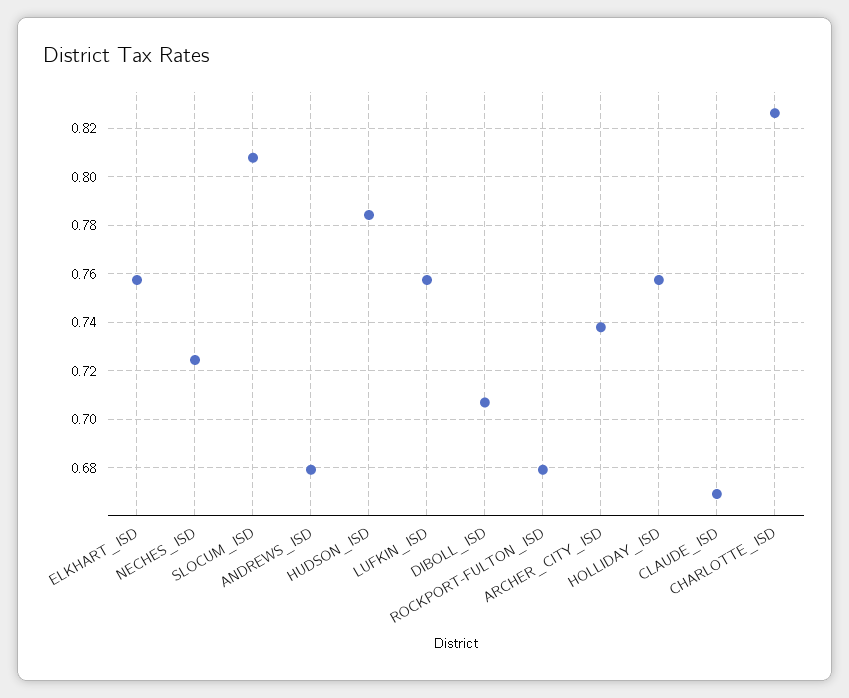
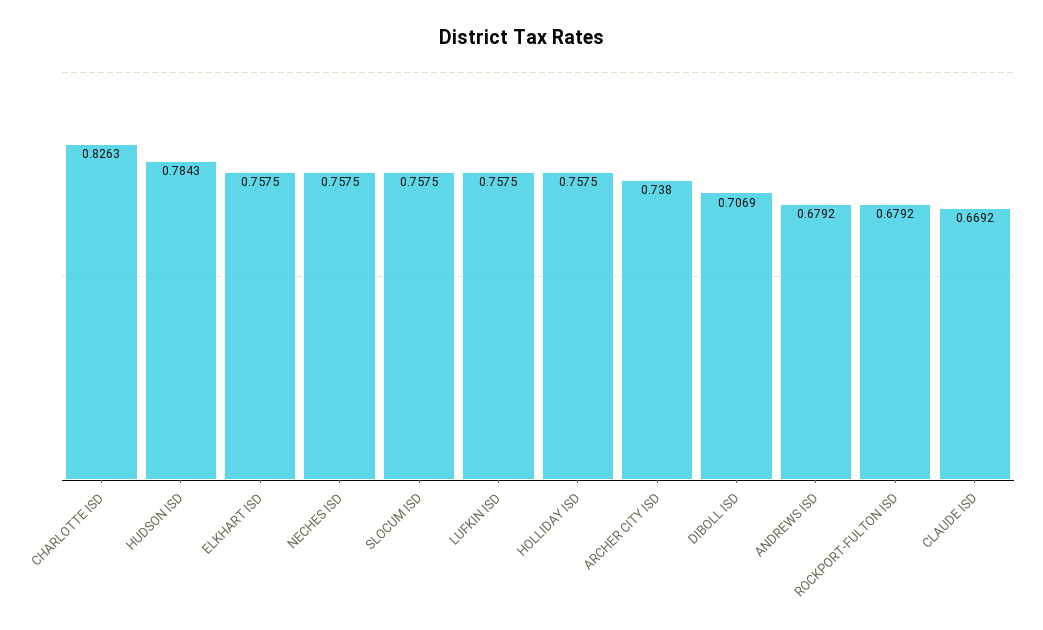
  {
    "ELKHART_ISD": 0.7575,
-   "NECHES_ISD": 0.725,
+   "NECHES_ISD": 0.7575,
-   "SLOCUM_ISD": 0.8075,
+   "SLOCUM_ISD": 0.7575,
    "ANDREWS_ISD": 0.6792,
    "HUDSON_ISD": 0.7843,
    "LUFKIN_ISD": 0.7575,
    "DIBOLL_ISD": 0.7069,
    "ROCKPORT-FULTON_ISD": 0.6792,
    "ARCHER_CITY_ISD": 0.738,
    "HOLLIDAY_ISD": 0.7575,
    "CLAUDE_ISD": 0.6692,
    "CHARLOTTE_ISD": 0.8263
  }

